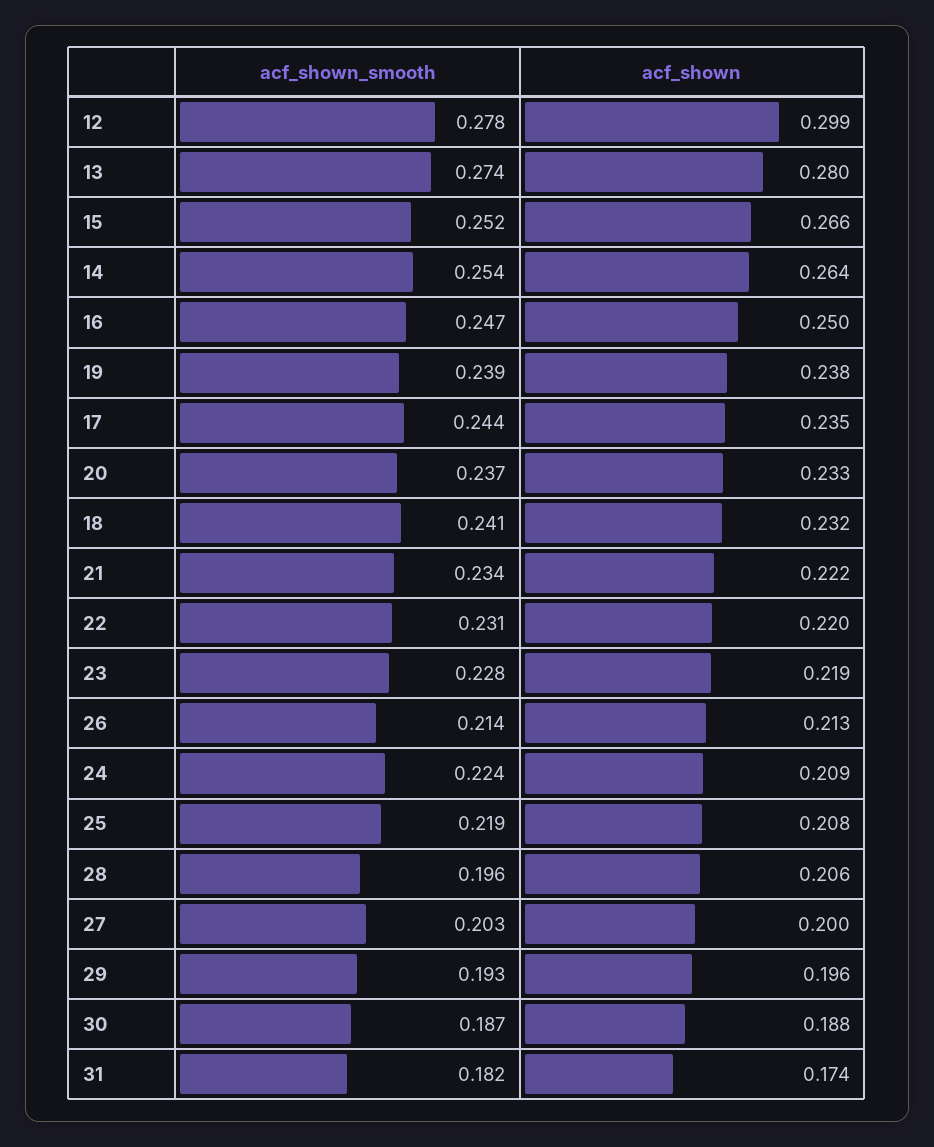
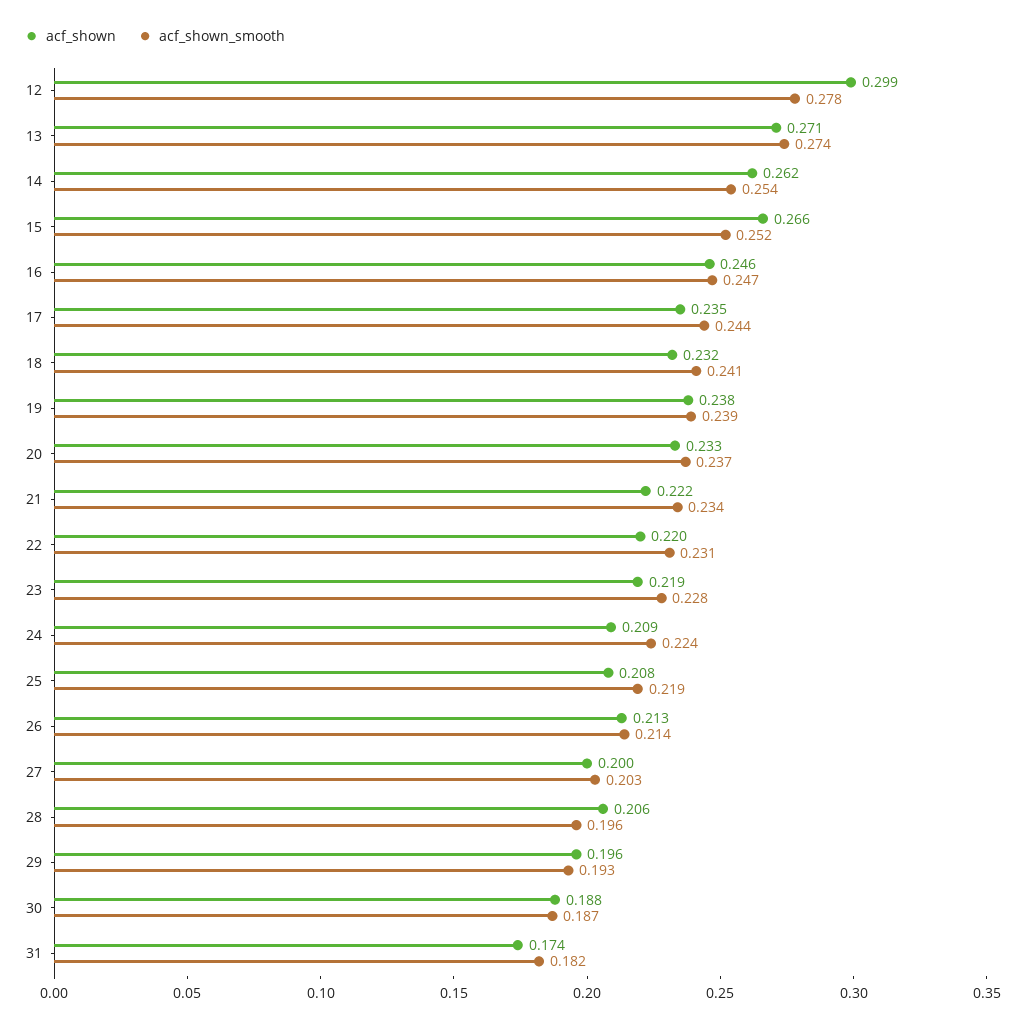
  {
    "acf_shown_smooth": {
      "12": 0.278,
      "13": 0.274,
      "15": 0.252,
      "14": 0.254,
      "16": 0.247,
      "19": 0.239,
      "17": 0.244,
      "20": 0.237,
      "18": 0.241,
      "21": 0.234,
      "22": 0.231,
      "23": 0.228,
      "26": 0.214,
      "24": 0.224,
      "25": 0.219,
      "28": 0.196,
      "27": 0.203,
      "29": 0.193,
      "30": 0.187,
      "31": 0.182
    },
    "acf_shown": {
      "12": 0.299,
-     "13": 0.28,
+     "13": 0.271,
      "15": 0.266,
-     "14": 0.264,
+     "14": 0.262,
-     "16": 0.25,
+     "16": 0.246,
      "19": 0.238,
      "17": 0.235,
      "20": 0.233,
      "18": 0.232,
      "21": 0.222,
      "22": 0.22,
      "23": 0.219,
      "26": 0.213,
      "24": 0.209,
      "25": 0.208,
      "28": 0.206,
      "27": 0.2,
      "29": 0.196,
      "30": 0.188,
      "31": 0.174
    }
  }

